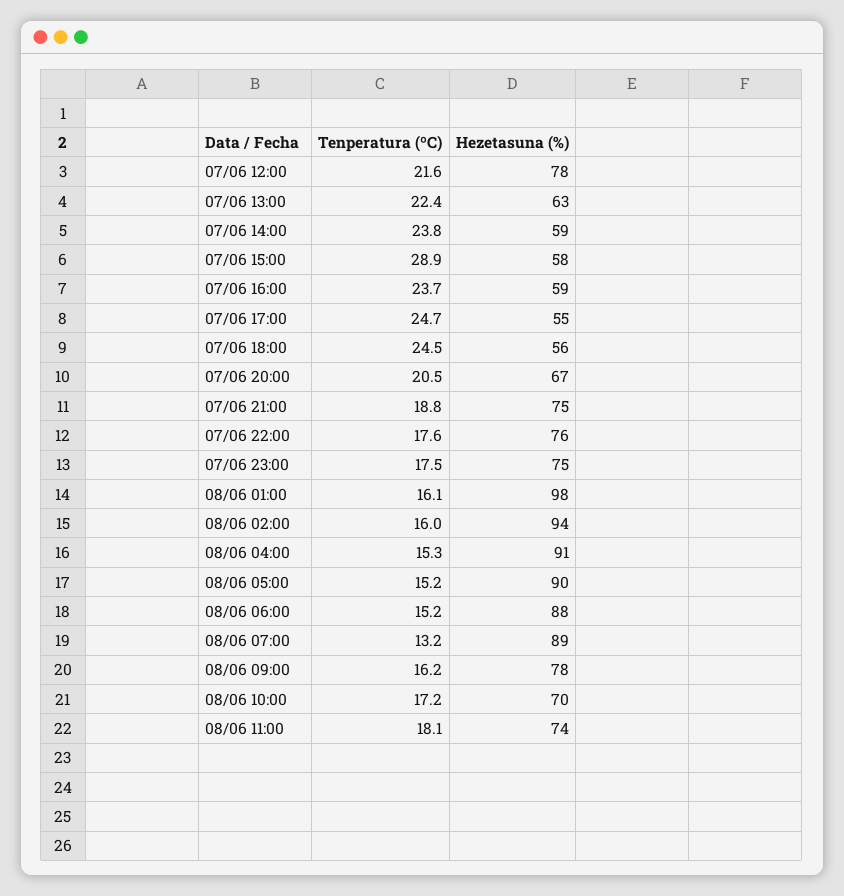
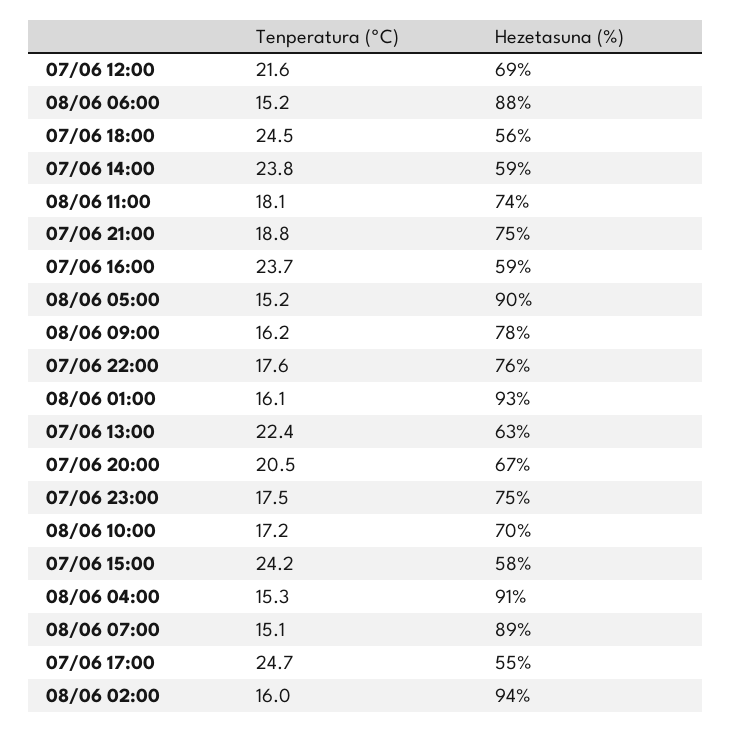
  {
    "Tenperatura (ºC)": {
      "07/06 12:00": 21.6,
      "07/06 13:00": 22.4,
      "07/06 14:00": 23.8,
-     "07/06 15:00": 28.9,
+     "07/06 15:00": 24.2,
      "07/06 16:00": 23.7,
      "07/06 17:00": 24.7,
      "07/06 18:00": 24.5,
      "07/06 20:00": 20.5,
      "07/06 21:00": 18.8,
      "07/06 22:00": 17.6,
      "07/06 23:00": 17.5,
      "08/06 01:00": 16.1,
      "08/06 02:00": 16,
      "08/06 04:00": 15.3,
      "08/06 05:00": 15.2,
      "08/06 06:00": 15.2,
-     "08/06 07:00": 13.2,
+     "08/06 07:00": 15.1,
      "08/06 09:00": 16.2,
      "08/06 10:00": 17.2,
      "08/06 11:00": 18.1
    },
    "Hezetasuna (%)": {
-     "07/06 12:00": 78,
+     "07/06 12:00": 69,
      "07/06 13:00": 63,
      "07/06 14:00": 59,
      "07/06 15:00": 58,
      "07/06 16:00": 59,
      "07/06 17:00": 55,
      "07/06 18:00": 56,
      "07/06 20:00": 67,
      "07/06 21:00": 75,
      "07/06 22:00": 76,
      "07/06 23:00": 75,
-     "08/06 01:00": 98,
+     "08/06 01:00": 93,
      "08/06 02:00": 94,
      "08/06 04:00": 91,
      "08/06 05:00": 90,
      "08/06 06:00": 88,
      "08/06 07:00": 89,
      "08/06 09:00": 78,
      "08/06 10:00": 70,
      "08/06 11:00": 74
    }
  }

